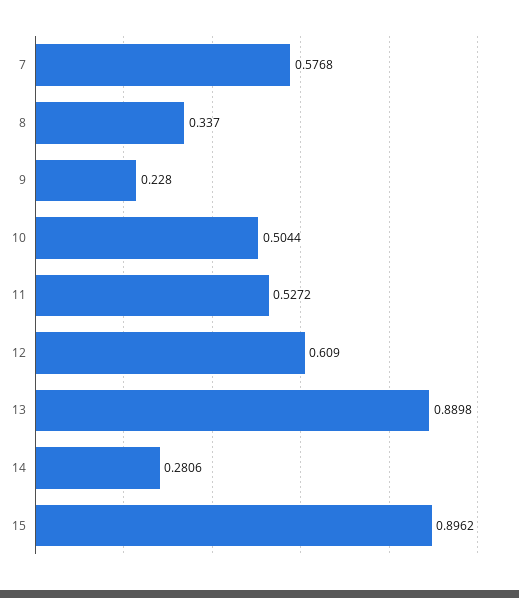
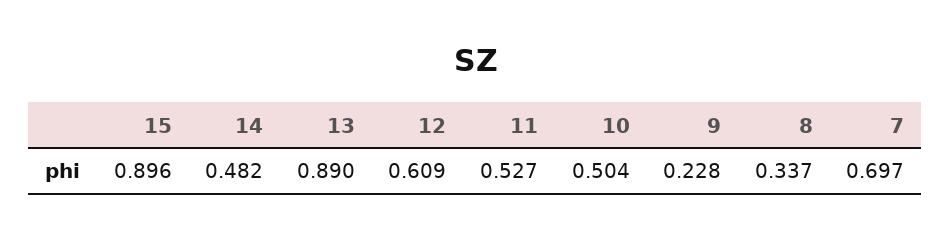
  {
-   "7": 0.5768,
+   "7": 0.697,
    "8": 0.337,
    "9": 0.228,
    "10": 0.5044,
    "11": 0.5272,
    "12": 0.609,
    "13": 0.8898,
-   "14": 0.2806,
+   "14": 0.482,
    "15": 0.8962
  }

